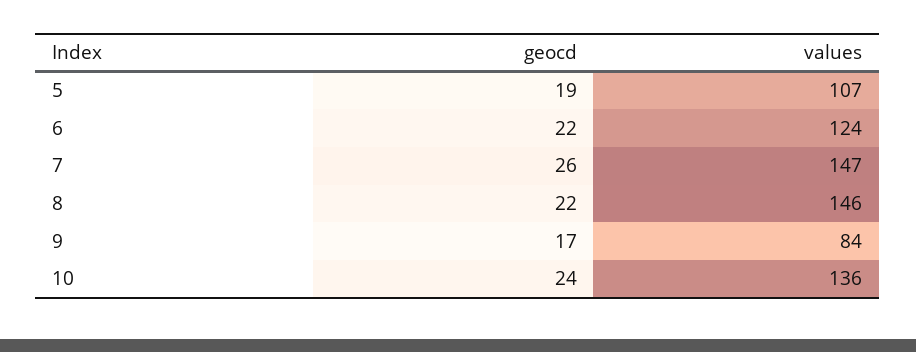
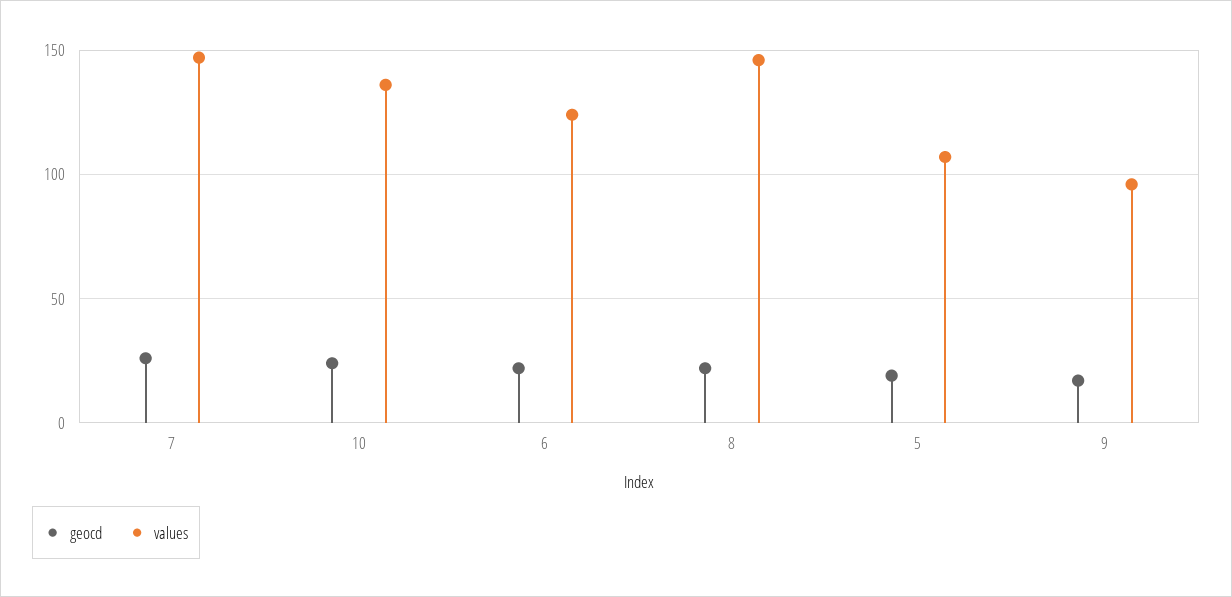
  {
    "geocd": {
      "5": 19,
      "6": 22,
      "7": 26,
      "8": 22,
      "9": 17,
      "10": 24
    },
    "values": {
      "5": 107,
      "6": 124,
      "7": 147,
      "8": 146,
-     "9": 84,
+     "9": 95,
      "10": 136
    }
  }

